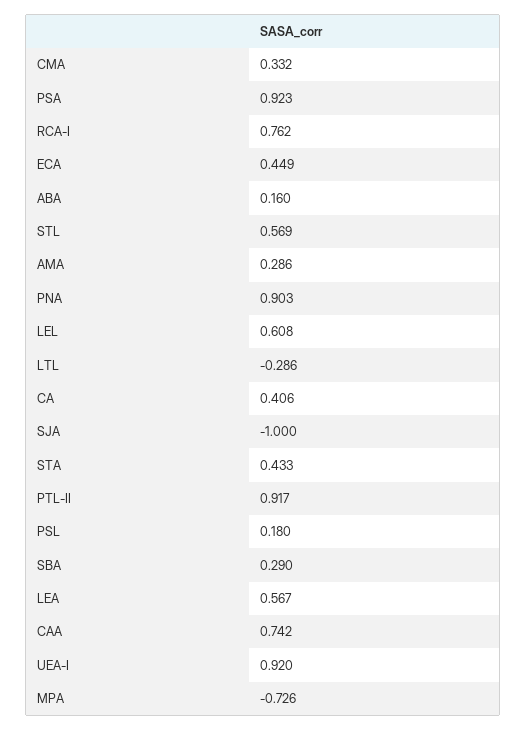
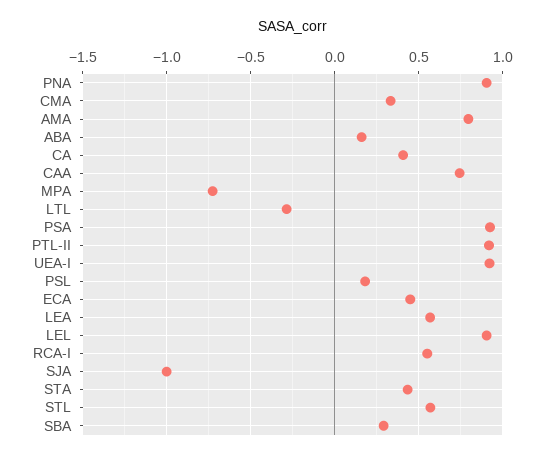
  {
    "CMA": 0.332,
    "PSA": 0.923,
-   "RCA-I": 0.762,
+   "RCA-I": 0.55,
    "ECA": 0.449,
    "ABA": 0.16,
    "STL": 0.569,
-   "AMA": 0.286,
+   "AMA": 0.8,
    "PNA": 0.903,
-   "LEL": 0.608,
+   "LEL": 0.9,
    "LTL": -0.286,
    "CA": 0.406,
    "SJA": -1,
    "STA": 0.433,
    "PTL-II": 0.917,
    "PSL": 0.18,
    "SBA": 0.29,
    "LEA": 0.567,
    "CAA": 0.742,
    "UEA-I": 0.92,
    "MPA": -0.726
  }

